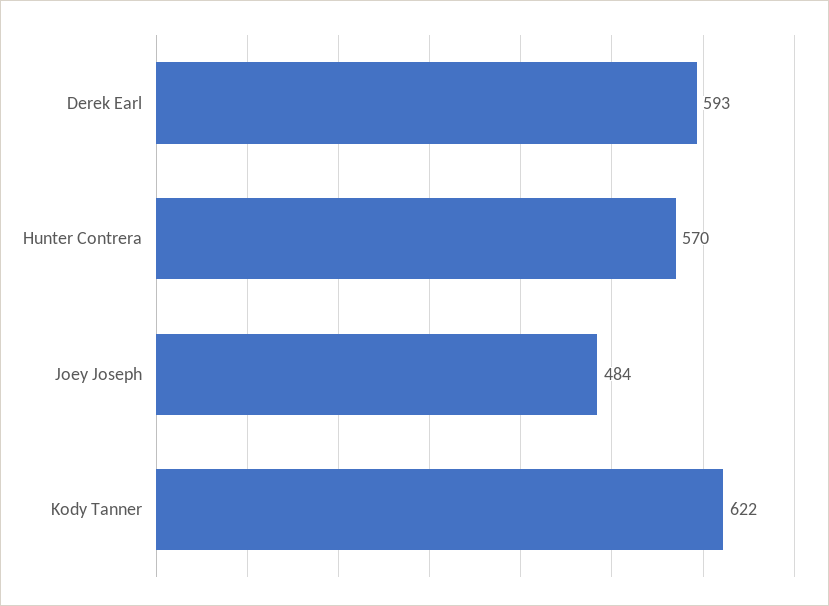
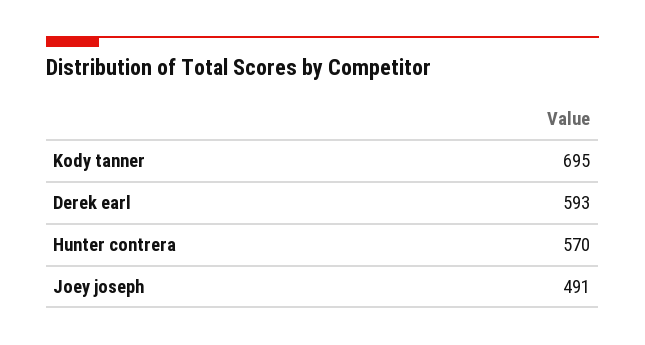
  {
    "Derek Earl": 593,
    "Hunter Contrera": 570,
-   "Joey Joseph": 484,
+   "Joey Joseph": 491,
-   "Kody Tanner": 622
+   "Kody Tanner": 695
  }

